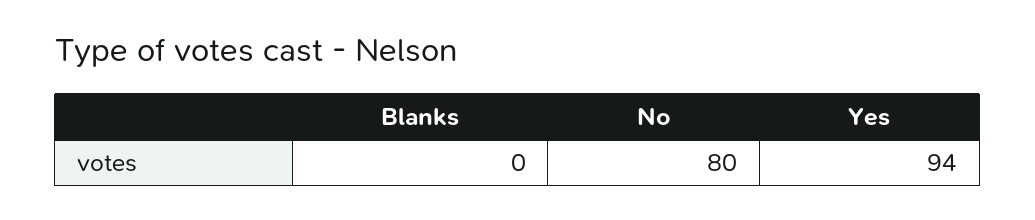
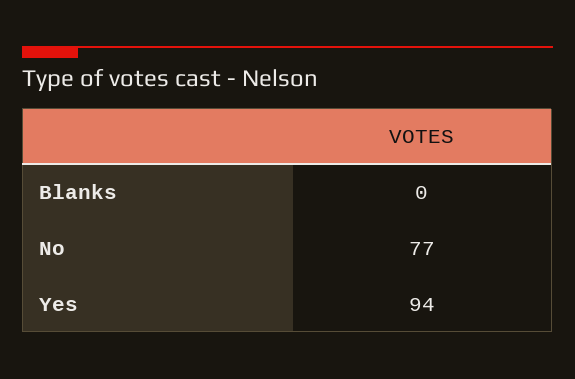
  {
    "Blanks": 0,
-   "No": 80,
+   "No": 77,
    "Yes": 94
  }

